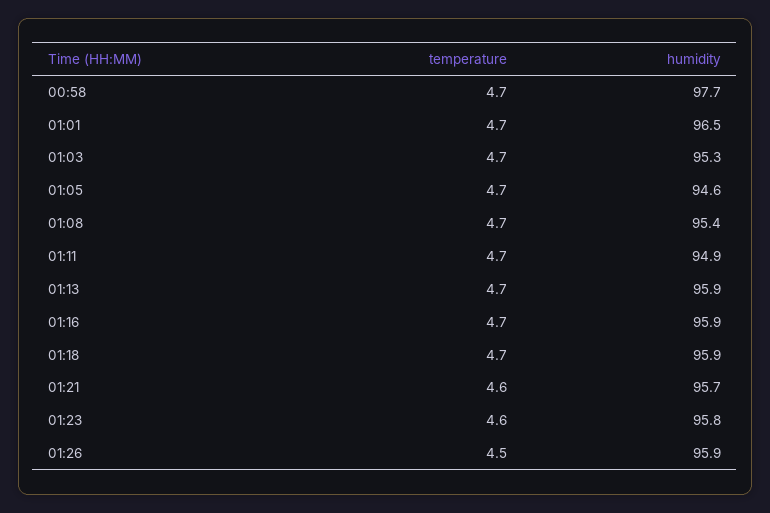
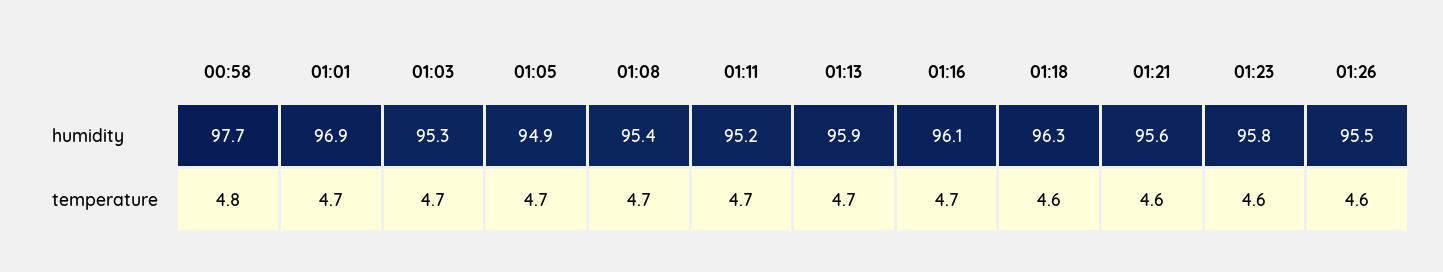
  {
    "temperature": {
-     "00:58": 4.7,
+     "00:58": 4.8,
      "01:01": 4.7,
      "01:03": 4.7,
      "01:05": 4.7,
      "01:08": 4.7,
      "01:11": 4.7,
      "01:13": 4.7,
      "01:16": 4.7,
-     "01:18": 4.7,
+     "01:18": 4.6,
      "01:21": 4.6,
      "01:23": 4.6,
-     "01:26": 4.5
+     "01:26": 4.6
    },
    "humidity": {
      "00:58": 97.7,
-     "01:01": 96.5,
+     "01:01": 96.9,
      "01:03": 95.3,
-     "01:05": 94.6,
+     "01:05": 94.9,
      "01:08": 95.4,
-     "01:11": 94.9,
+     "01:11": 95.2,
      "01:13": 95.9,
-     "01:16": 95.9,
+     "01:16": 96.1,
-     "01:18": 95.9,
+     "01:18": 96.3,
-     "01:21": 95.7,
+     "01:21": 95.6,
      "01:23": 95.8,
-     "01:26": 95.9
+     "01:26": 95.5
    }
  }

